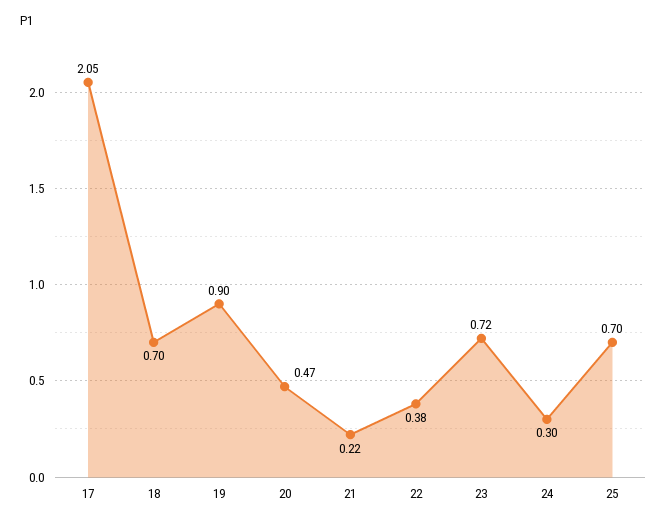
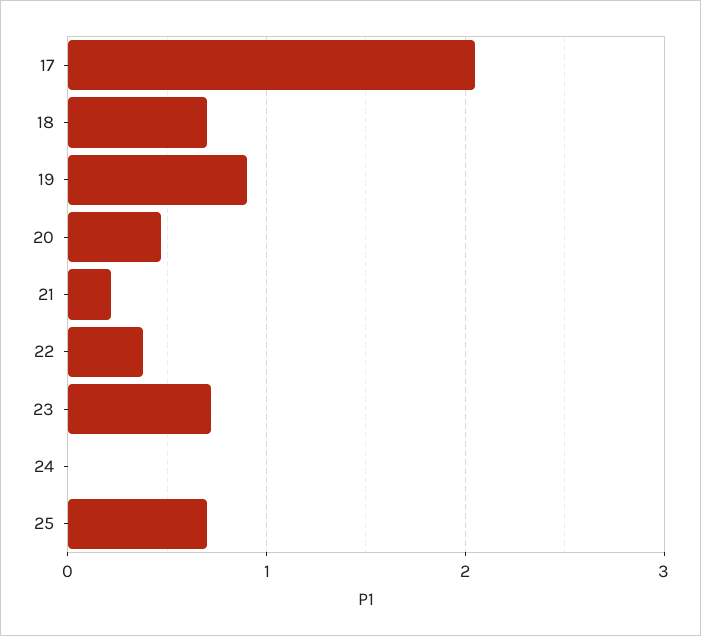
  {
    "17": 2.05,
    "18": 0.7,
    "19": 0.9,
    "20": 0.47,
    "21": 0.22,
    "22": 0.38,
    "23": 0.72,
-   "24": 0.3,
+   "24": 0,
    "25": 0.7
  }

